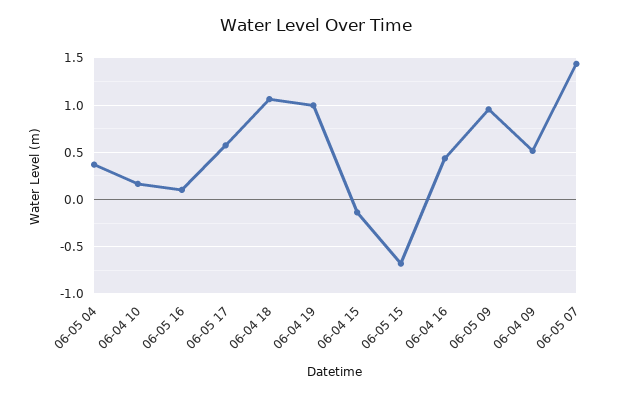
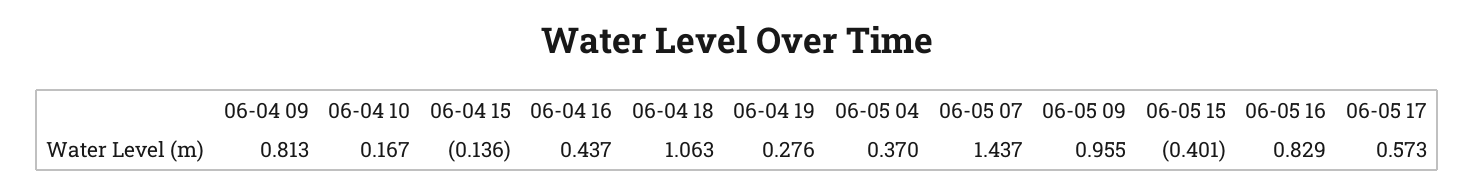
  {
    "06-05 04": 0.37,
    "06-04 10": 0.167,
-   "06-05 16": 0.1,
+   "06-05 16": 0.829,
    "06-05 17": 0.573,
    "06-04 18": 1.063,
-   "06-04 19": 1,
+   "06-04 19": 0.276,
    "06-04 15": -0.136,
-   "06-05 15": -0.7,
+   "06-05 15": -0.401,
    "06-04 16": 0.437,
    "06-05 09": 0.955,
-   "06-04 09": 0.5,
+   "06-04 09": 0.813,
    "06-05 07": 1.437
  }

